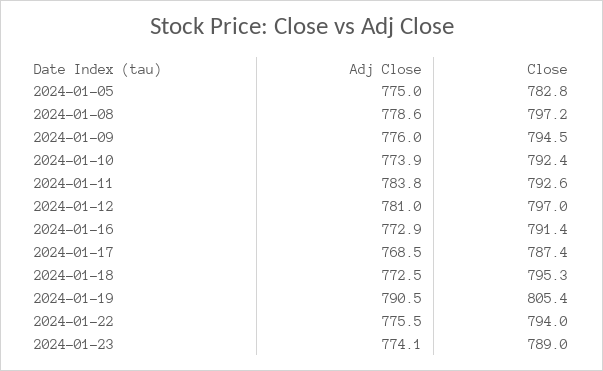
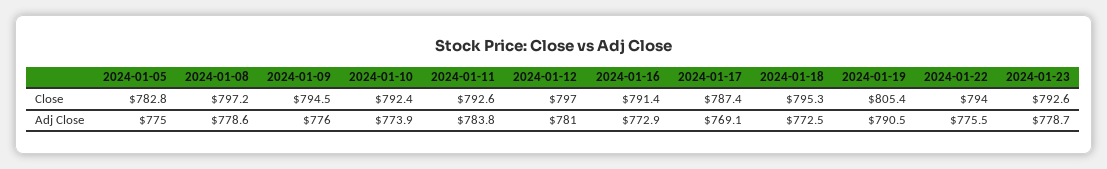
  {
    "Adj Close": {
      "2024-01-05": 775,
      "2024-01-08": 778.6,
      "2024-01-09": 776,
      "2024-01-10": 773.9,
      "2024-01-11": 783.8,
      "2024-01-12": 781,
      "2024-01-16": 772.9,
-     "2024-01-17": 768.5,
+     "2024-01-17": 769.1,
      "2024-01-18": 772.5,
      "2024-01-19": 790.5,
      "2024-01-22": 775.5,
-     "2024-01-23": 774.1
+     "2024-01-23": 778.7
    },
    "Close": {
      "2024-01-05": 782.8,
      "2024-01-08": 797.2,
      "2024-01-09": 794.5,
      "2024-01-10": 792.4,
      "2024-01-11": 792.6,
      "2024-01-12": 797,
      "2024-01-16": 791.4,
      "2024-01-17": 787.4,
      "2024-01-18": 795.3,
      "2024-01-19": 805.4,
      "2024-01-22": 794,
-     "2024-01-23": 789
+     "2024-01-23": 792.6
    }
  }

